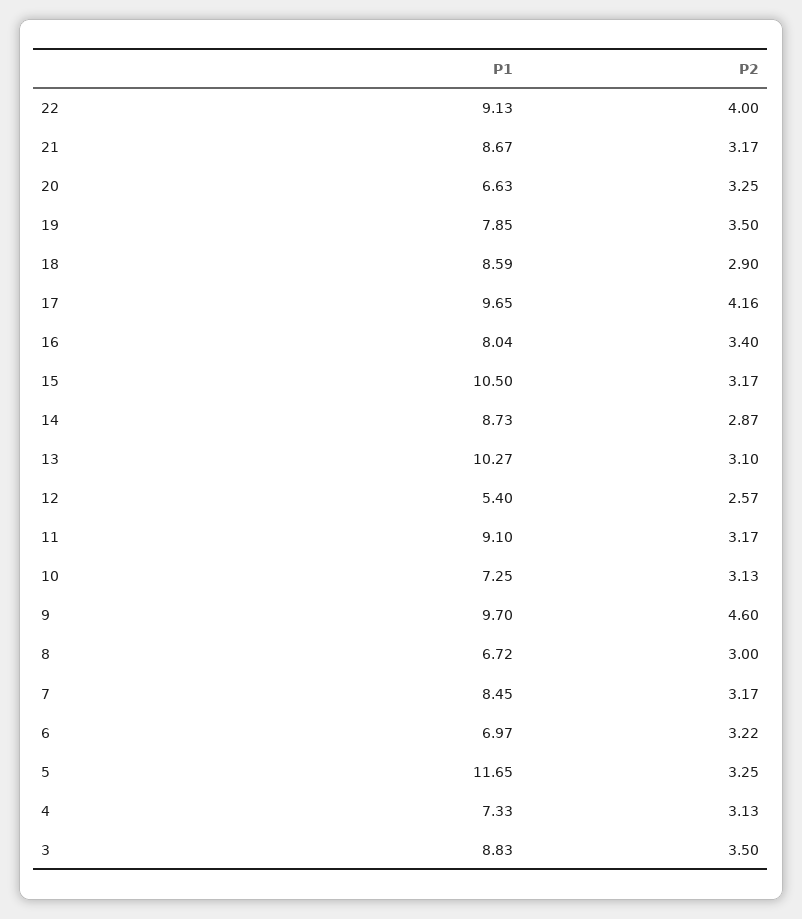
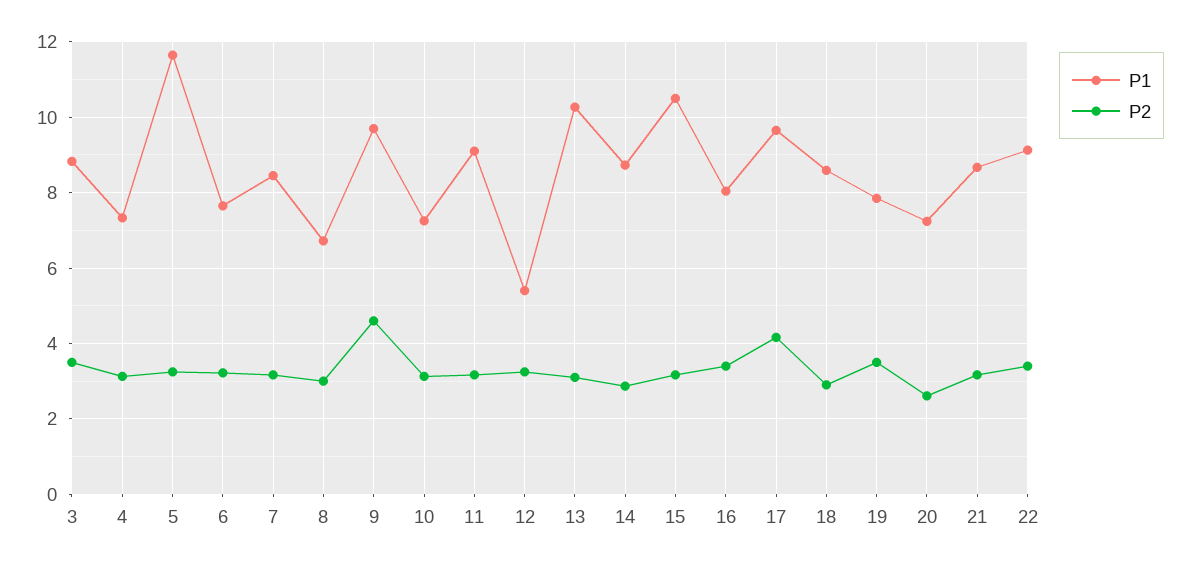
  {
    "P1": {
      "22": 9.13,
      "21": 8.67,
-     "20": 6.63,
+     "20": 7.2,
      "19": 7.85,
      "18": 8.59,
      "17": 9.65,
      "16": 8.04,
      "15": 10.5,
      "14": 8.73,
      "13": 10.27,
      "12": 5.4,
      "11": 9.1,
      "10": 7.25,
      "9": 9.7,
      "8": 6.72,
      "7": 8.45,
-     "6": 6.97,
+     "6": 7.6,
      "5": 11.65,
      "4": 7.33,
      "3": 8.83
    },
    "P2": {
-     "22": 4,
+     "22": 3.4,
      "21": 3.17,
-     "20": 3.25,
+     "20": 2.6,
      "19": 3.5,
      "18": 2.9,
      "17": 4.16,
      "16": 3.4,
      "15": 3.17,
      "14": 2.87,
      "13": 3.1,
-     "12": 2.57,
+     "12": 3.2,
      "11": 3.17,
      "10": 3.13,
      "9": 4.6,
      "8": 3,
      "7": 3.17,
      "6": 3.22,
      "5": 3.25,
      "4": 3.13,
      "3": 3.5
    }
  }

